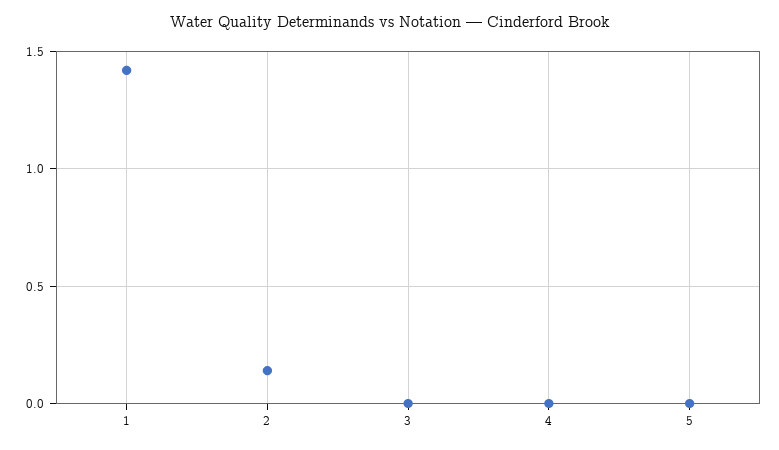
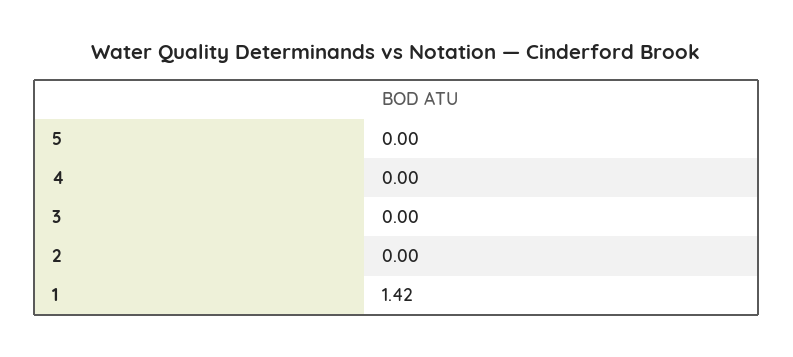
  {
    "1": 1.42,
-   "2": 0.15,
+   "2": 0,
    "3": 0,
    "4": 0,
    "5": 0
  }

